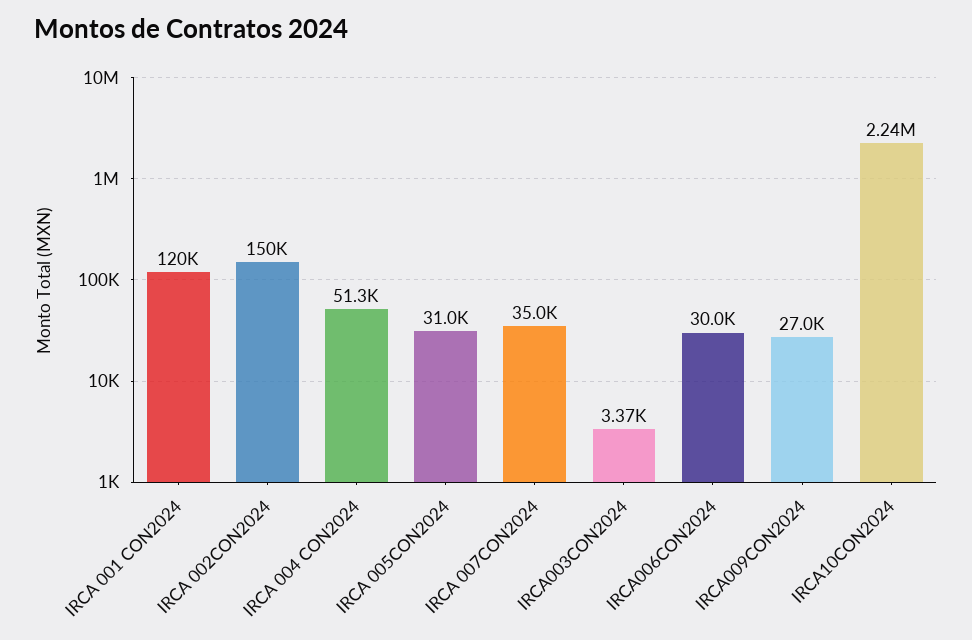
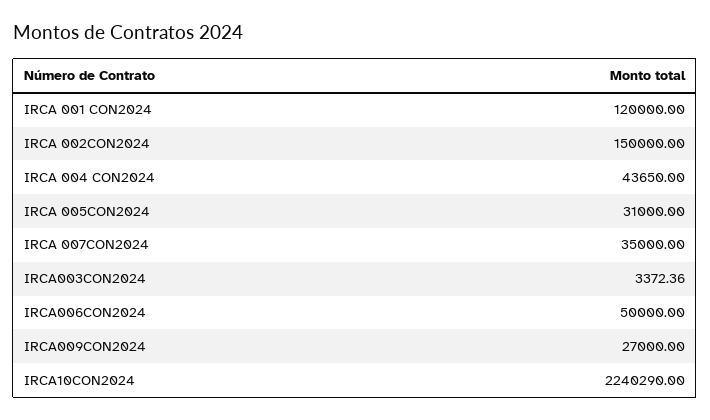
  {
    "IRCA 001 CON2024": 120000,
    "IRCA 002CON2024": 150000,
-   "IRCA 004 CON2024": 51300,
+   "IRCA 004 CON2024": 43650,
    "IRCA 005CON2024": 31000,
    "IRCA 007CON2024": 35000,
    "IRCA003CON2024": 3372.36,
-   "IRCA006CON2024": 30000,
+   "IRCA006CON2024": 50000,
    "IRCA009CON2024": 27000,
    "IRCA10CON2024": 2240290
  }

